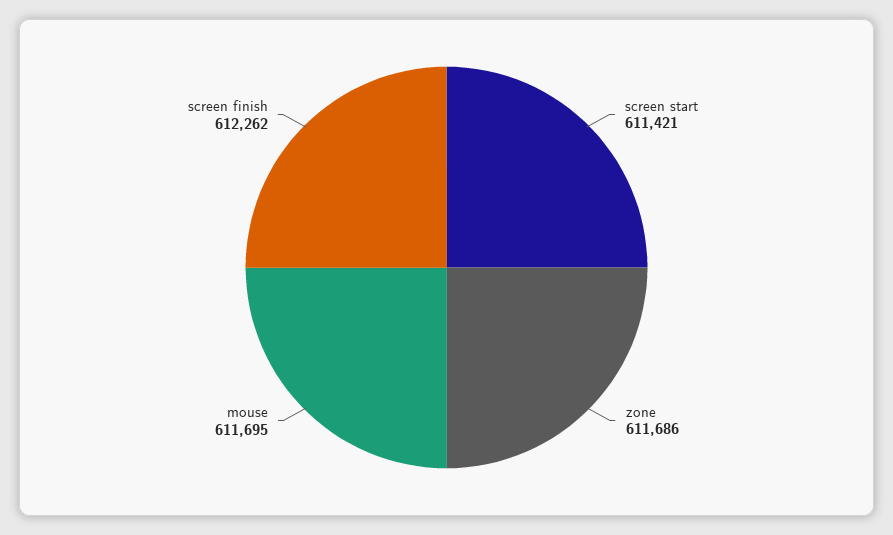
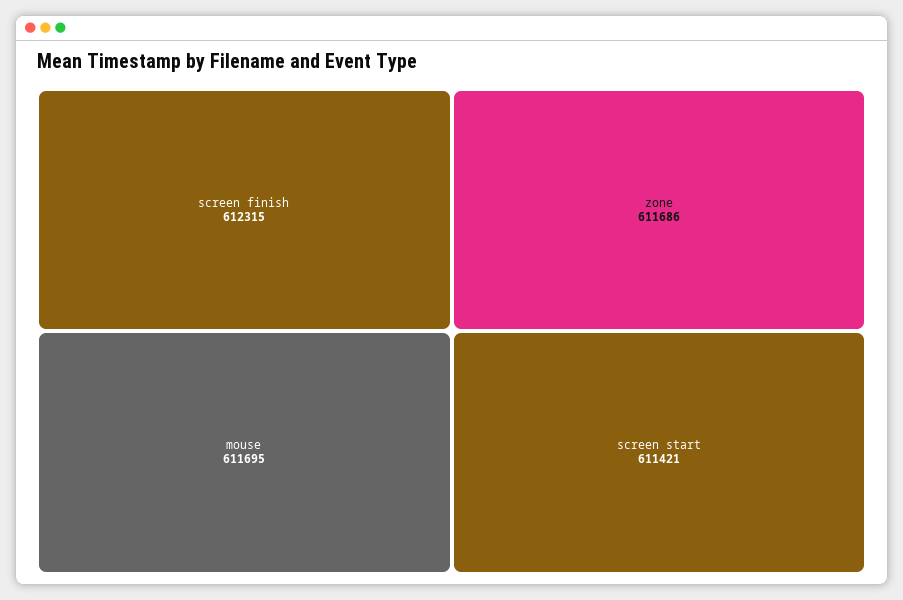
  {
    "screen start": 611421,
    "zone": 611686,
    "mouse": 611695,
-   "screen finish": 612262
+   "screen finish": 612315
  }

